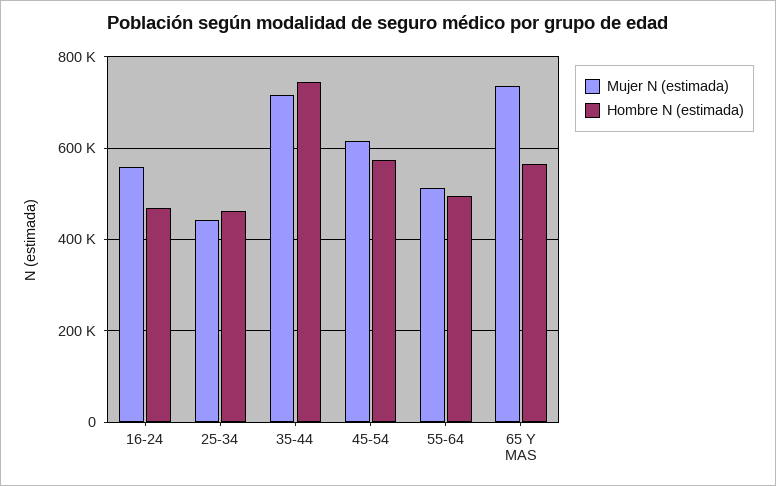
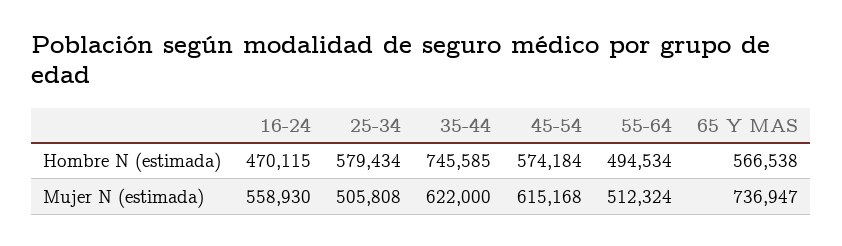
  {
    "Mujer N (estimada)": {
      "16-24": 558930,
-     "25-34": 440000,
+     "25-34": 505808,
-     "35-44": 720000,
+     "35-44": 622000,
      "45-54": 615168,
      "55-64": 512324,
      "65 Y MAS": 736947
    },
    "Hombre N (estimada)": {
      "16-24": 470115,
-     "25-34": 460000,
+     "25-34": 579434,
      "35-44": 745585,
      "45-54": 574184,
      "55-64": 494534,
      "65 Y MAS": 566538
    }
  }

